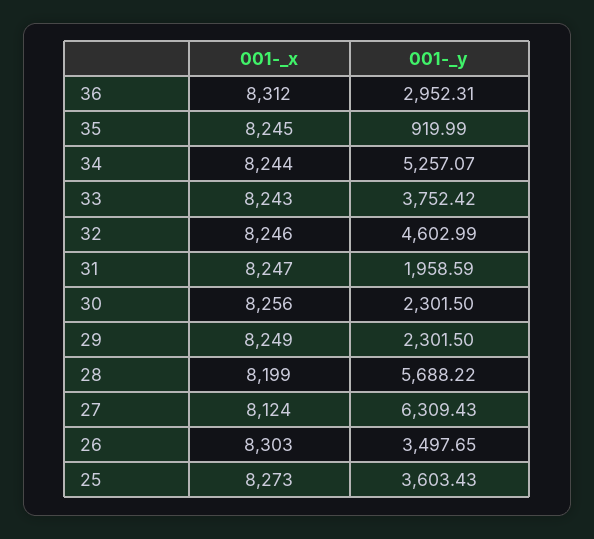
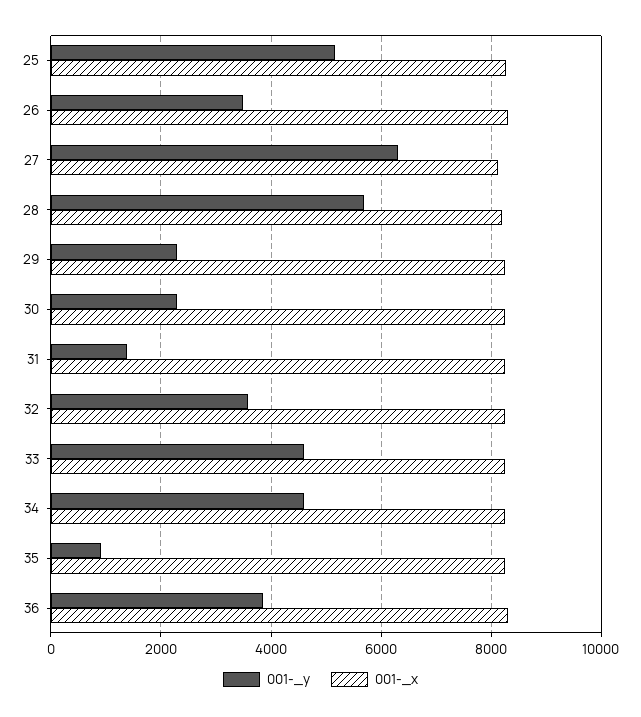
  {
    "001-_x": {
      "36": 8312,
      "35": 8245,
      "34": 8244,
      "33": 8243,
      "32": 8246,
      "31": 8247,
      "30": 8256,
      "29": 8249,
      "28": 8199,
      "27": 8124,
      "26": 8303,
      "25": 8273
    },
    "001-_y": {
-     "36": 2952.31,
+     "36": 3800,
      "35": 919.99,
-     "34": 5257.07,
+     "34": 4600,
-     "33": 3752.42,
+     "33": 4600,
-     "32": 4602.99,
+     "32": 3600,
-     "31": 1958.59,
+     "31": 1400,
      "30": 2301.5,
      "29": 2301.5,
      "28": 5688.22,
      "27": 6309.43,
      "26": 3497.65,
-     "25": 3603.43
+     "25": 5200
    }
  }

